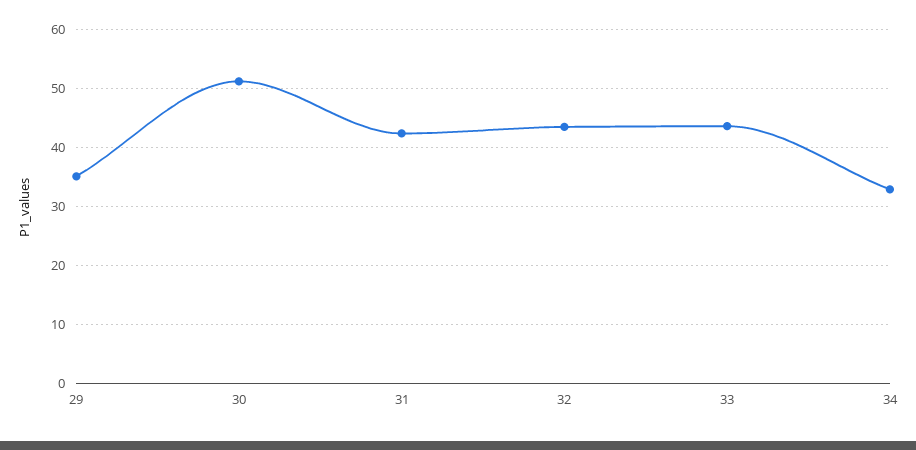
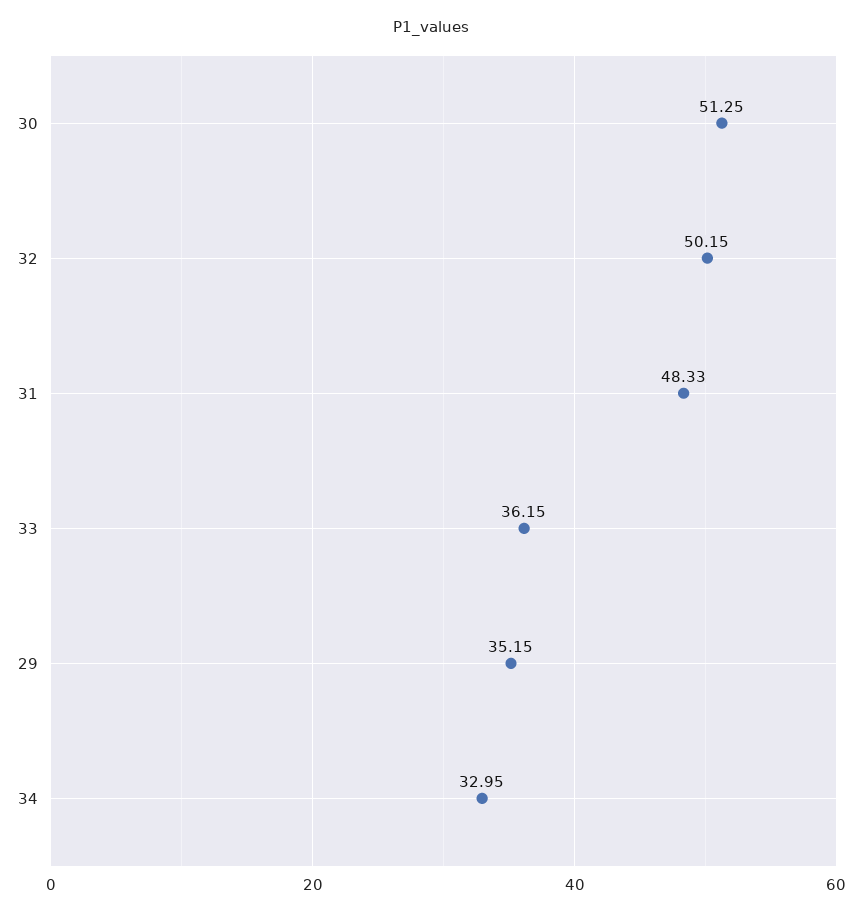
  {
    "29": 35.15,
    "30": 51.25,
-   "31": 42,
+   "31": 48.33,
-   "32": 44,
+   "32": 50.15,
-   "33": 44,
+   "33": 36.15,
    "34": 32.95
  }

